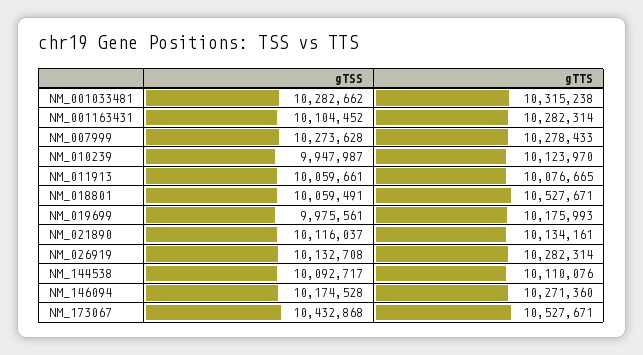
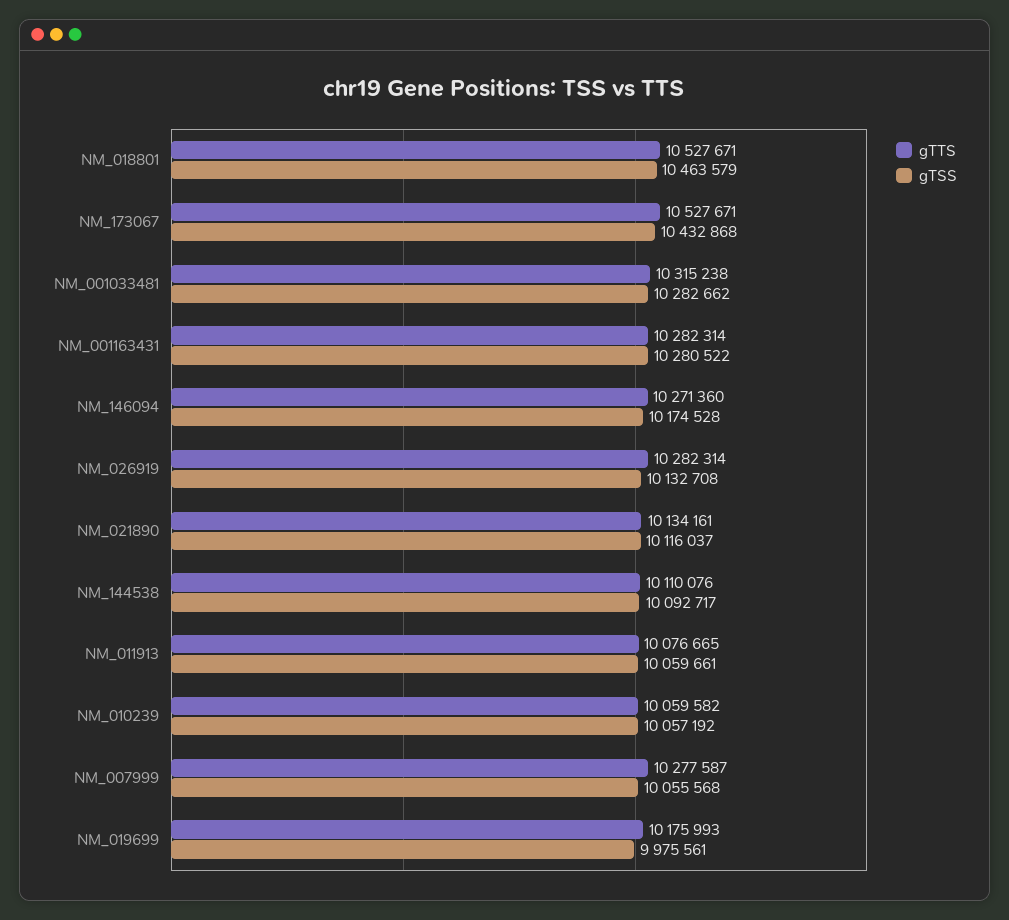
  {
    "gTSS": {
      "NM_001033481": 10282662,
-     "NM_001163431": 10104452,
+     "NM_001163431": 10280522,
-     "NM_007999": 10273628,
+     "NM_007999": 10055568,
-     "NM_010239": 9947987,
+     "NM_010239": 10057192,
      "NM_011913": 10059661,
-     "NM_018801": 10059491,
+     "NM_018801": 10463579,
      "NM_019699": 9975561,
      "NM_021890": 10116037,
      "NM_026919": 10132708,
      "NM_144538": 10092717,
      "NM_146094": 10174528,
      "NM_173067": 10432868
    },
    "gTTS": {
      "NM_001033481": 10315238,
      "NM_001163431": 10282314,
-     "NM_007999": 10278433,
+     "NM_007999": 10277587,
-     "NM_010239": 10123970,
+     "NM_010239": 10059582,
      "NM_011913": 10076665,
      "NM_018801": 10527671,
      "NM_019699": 10175993,
      "NM_021890": 10134161,
      "NM_026919": 10282314,
      "NM_144538": 10110076,
      "NM_146094": 10271360,
      "NM_173067": 10527671
    }
  }

